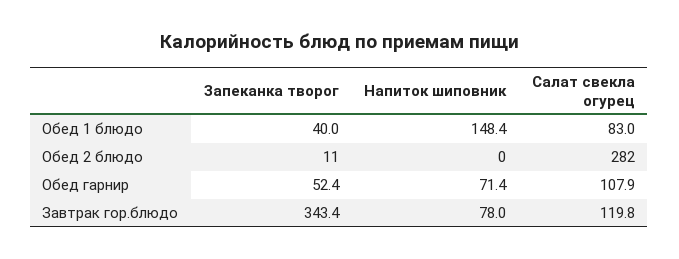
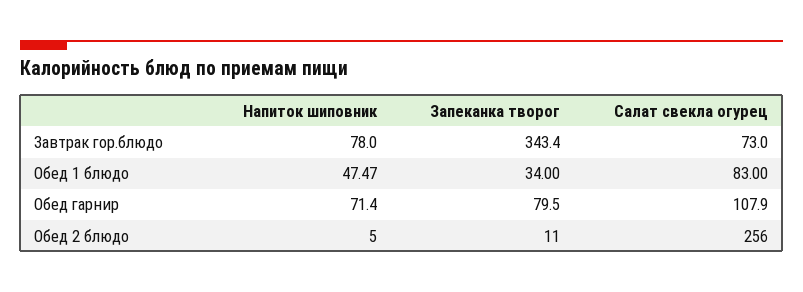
  {
    "Запеканка творог": {
-     "Обед 1 блюдо": 40,
+     "Обед 1 блюдо": 34,
      "Обед 2 блюдо": 11,
-     "Обед гарнир": 52.4,
+     "Обед гарнир": 79.5,
      "Завтрак гор.блюдо": 343.4
    },
    "Напиток шиповник": {
-     "Обед 1 блюдо": 148.4,
+     "Обед 1 блюдо": 47.47,
-     "Обед 2 блюдо": 0,
+     "Обед 2 блюдо": 5,
      "Обед гарнир": 71.4,
      "Завтрак гор.блюдо": 78
    },
    "Салат свекла огурец": {
      "Обед 1 блюдо": 83,
-     "Обед 2 блюдо": 282,
+     "Обед 2 блюдо": 256,
      "Обед гарнир": 107.9,
-     "Завтрак гор.блюдо": 119.8
+     "Завтрак гор.блюдо": 73
    }
  }

